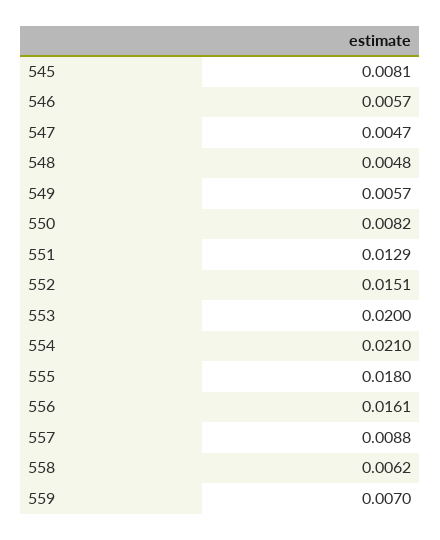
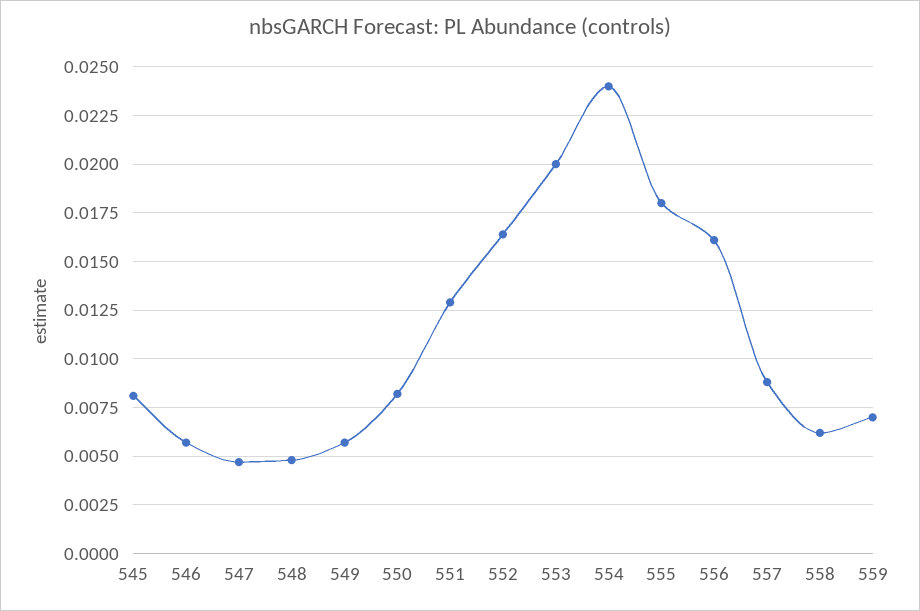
  {
    "545": 0.0081,
    "546": 0.0057,
    "547": 0.0047,
    "548": 0.0048,
    "549": 0.0057,
    "550": 0.0082,
    "551": 0.0129,
-   "552": 0.0151,
+   "552": 0.0165,
    "553": 0.02,
-   "554": 0.021,
+   "554": 0.024,
    "555": 0.018,
    "556": 0.0161,
    "557": 0.0088,
    "558": 0.0062,
    "559": 0.007
  }

